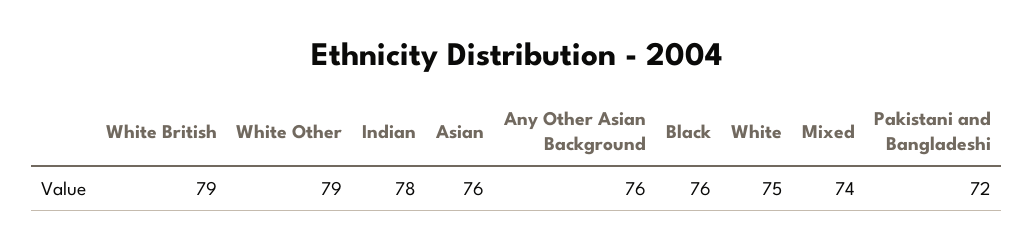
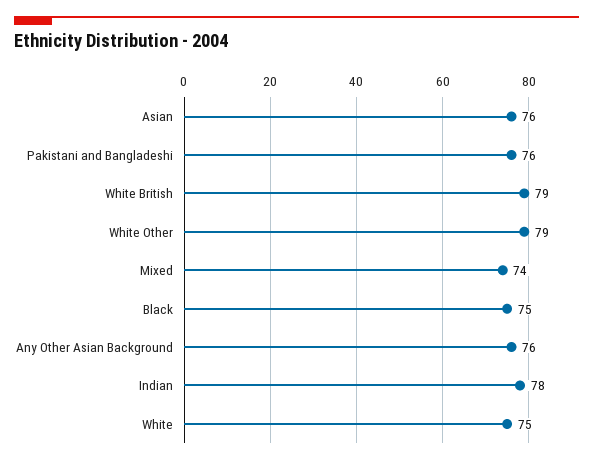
  {
    "White British": 79,
    "White Other": 79,
    "Indian": 78,
    "Asian": 76,
    "Any Other Asian Background": 76,
-   "Black": 76,
+   "Black": 75,
    "White": 75,
    "Mixed": 74,
-   "Pakistani and Bangladeshi": 72
+   "Pakistani and Bangladeshi": 76
  }

